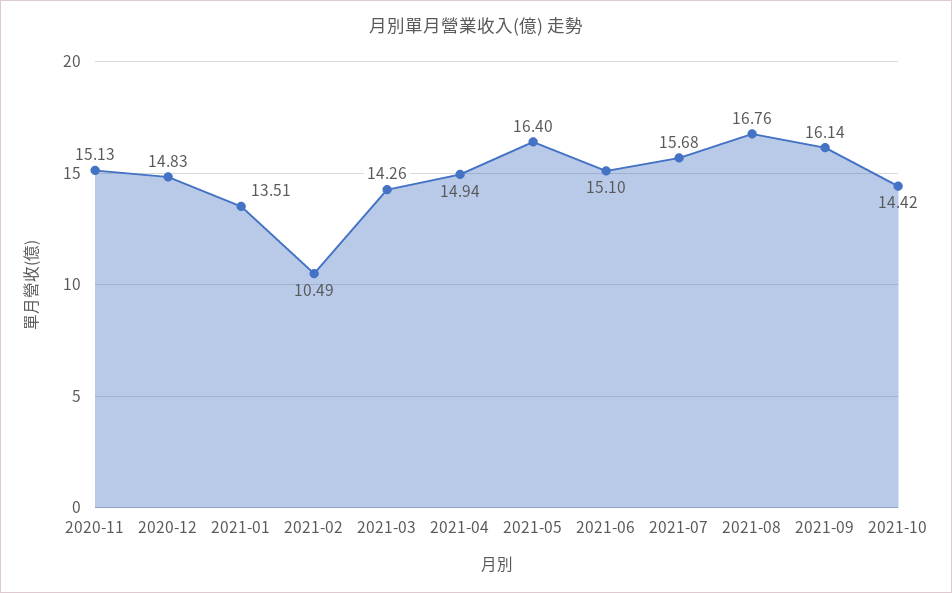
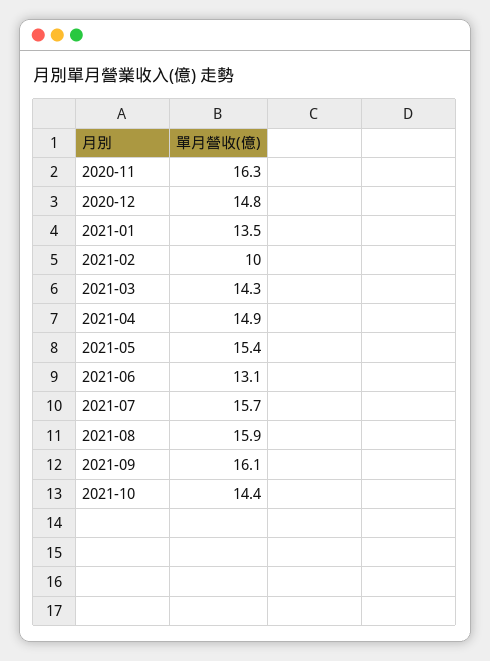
  {
-   "2020-11": 15.13,
+   "2020-11": 16.3,
    "2020-12": 14.83,
    "2021-01": 13.51,
-   "2021-02": 10.49,
+   "2021-02": 10,
    "2021-03": 14.26,
    "2021-04": 14.94,
-   "2021-05": 16.4,
+   "2021-05": 15.4,
-   "2021-06": 15.1,
+   "2021-06": 13.1,
    "2021-07": 15.68,
-   "2021-08": 16.76,
+   "2021-08": 15.9,
    "2021-09": 16.14,
    "2021-10": 14.42
  }

